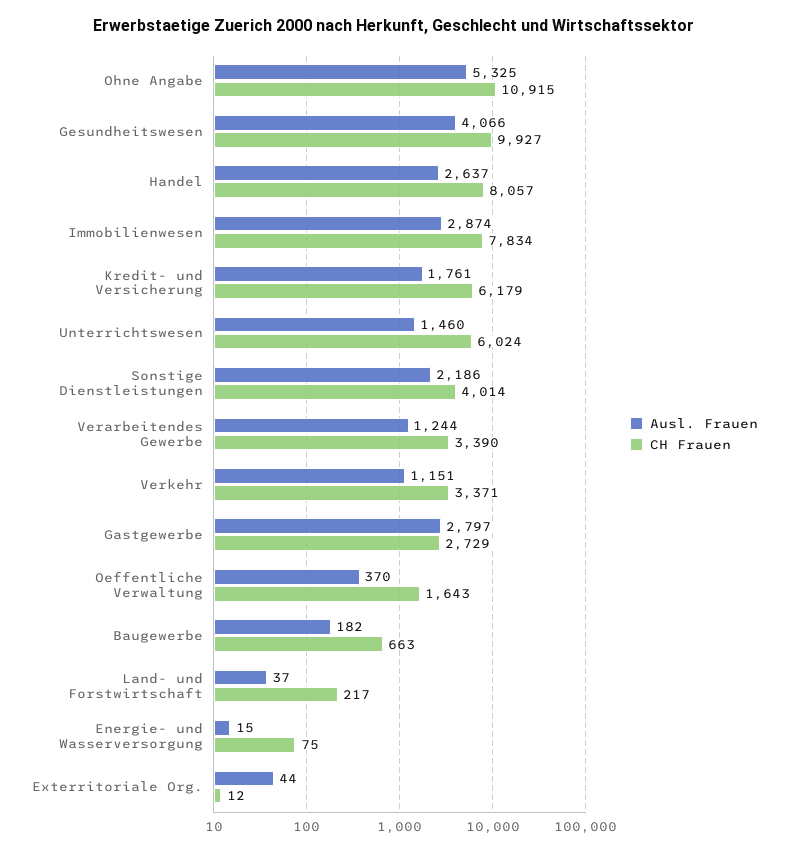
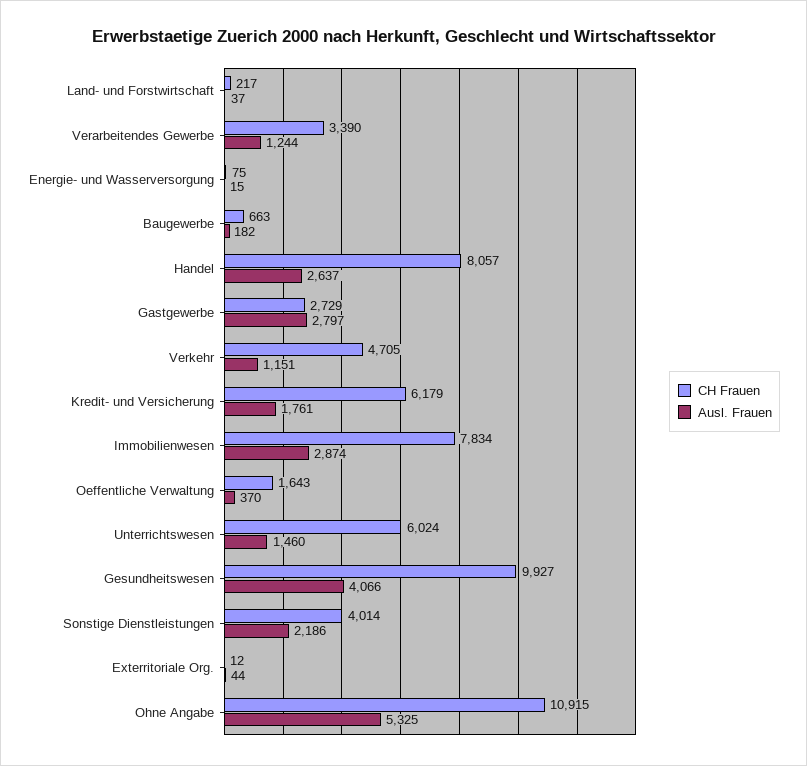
  {
    "Ausl. Frauen": {
      "Ohne Angabe": 5325,
      "Gesundheitswesen": 4066,
      "Handel": 2637,
      "Immobilienwesen": 2874,
      "Kredit- und Versicherung": 1761,
      "Unterrichtswesen": 1460,
      "Sonstige Dienstleistungen": 2186,
      "Verarbeitendes Gewerbe": 1244,
      "Verkehr": 1151,
      "Gastgewerbe": 2797,
      "Oeffentliche Verwaltung": 370,
      "Baugewerbe": 182,
      "Land- und Forstwirtschaft": 37,
      "Energie- und Wasserversorgung": 15,
      "Exterritoriale Org.": 44
    },
    "CH Frauen": {
      "Ohne Angabe": 10915,
      "Gesundheitswesen": 9927,
      "Handel": 8057,
      "Immobilienwesen": 7834,
      "Kredit- und Versicherung": 6179,
      "Unterrichtswesen": 6024,
      "Sonstige Dienstleistungen": 4014,
      "Verarbeitendes Gewerbe": 3390,
-     "Verkehr": 3371,
+     "Verkehr": 4705,
      "Gastgewerbe": 2729,
      "Oeffentliche Verwaltung": 1643,
      "Baugewerbe": 663,
      "Land- und Forstwirtschaft": 217,
      "Energie- und Wasserversorgung": 75,
      "Exterritoriale Org.": 12
    }
  }

